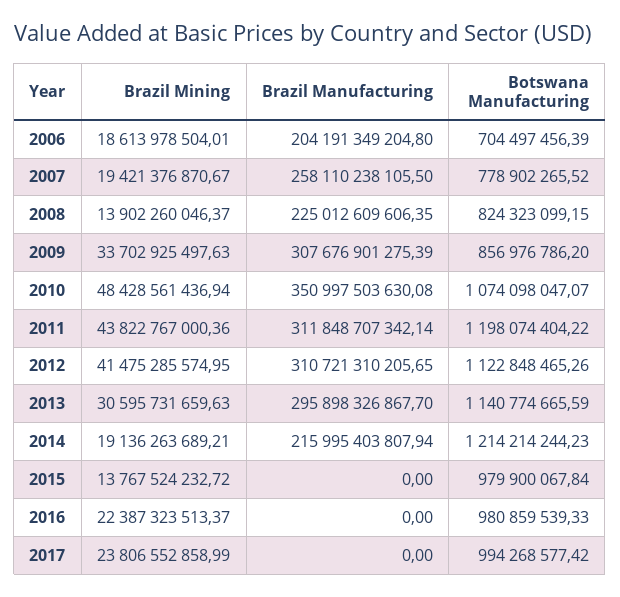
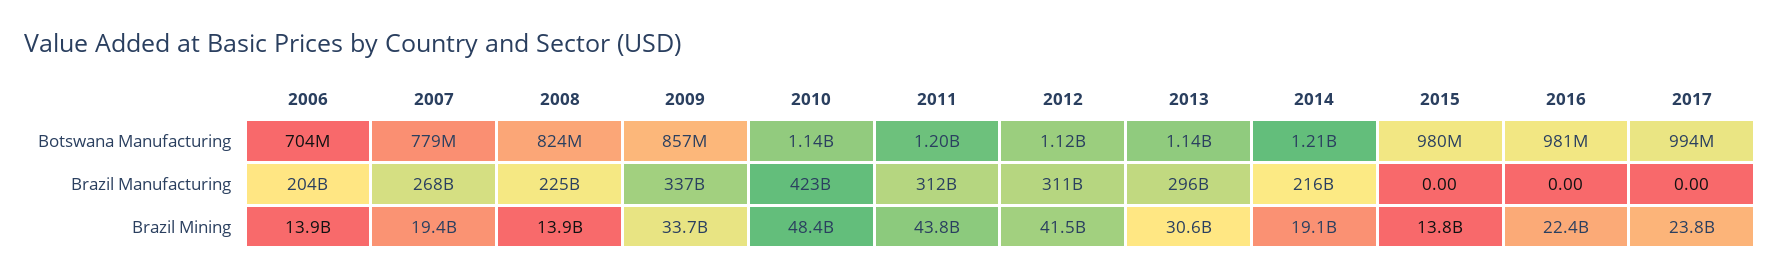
  {
    "Brazil Mining": {
-     "2006": 18613978504.01,
+     "2006": 13900000000,
      "2007": 19421376870.67,
      "2008": 13902260046.37,
      "2009": 33702925497.63,
      "2010": 48428561436.94,
      "2011": 43822767000.36,
      "2012": 41475285574.95,
      "2013": 30595731659.63,
      "2014": 19136263689.21,
      "2015": 13767524232.72,
      "2016": 22387323513.37,
      "2017": 23806552858.99
    },
    "Brazil Manufacturing": {
      "2006": 204191349204.8,
-     "2007": 258110238105.5,
+     "2007": 268000000000,
      "2008": 225012609606.35,
-     "2009": 307676901275.39,
+     "2009": 337000000000,
-     "2010": 350997503630.08,
+     "2010": 423000000000,
      "2011": 311848707342.14,
      "2012": 310721310205.65,
      "2013": 295898326867.7,
      "2014": 215995403807.94,
      "2015": 0,
      "2016": 0,
      "2017": 0
    },
    "Botswana Manufacturing": {
      "2006": 704497456.39,
      "2007": 778902265.52,
      "2008": 824323099.15,
      "2009": 856976786.2,
-     "2010": 1074098047.07,
+     "2010": 1140000000,
      "2011": 1198074404.22,
      "2012": 1122848465.26,
      "2013": 1140774665.59,
      "2014": 1214214244.23,
      "2015": 979900067.84,
      "2016": 980859539.33,
      "2017": 994268577.42
    }
  }

